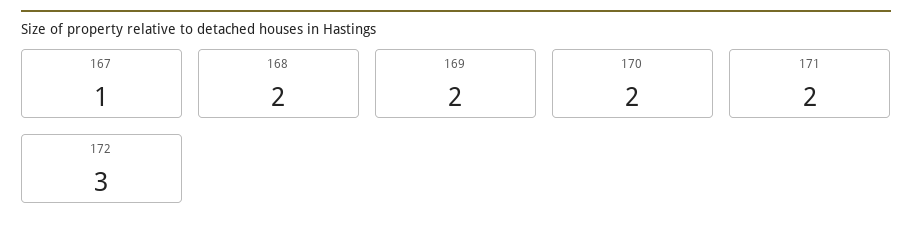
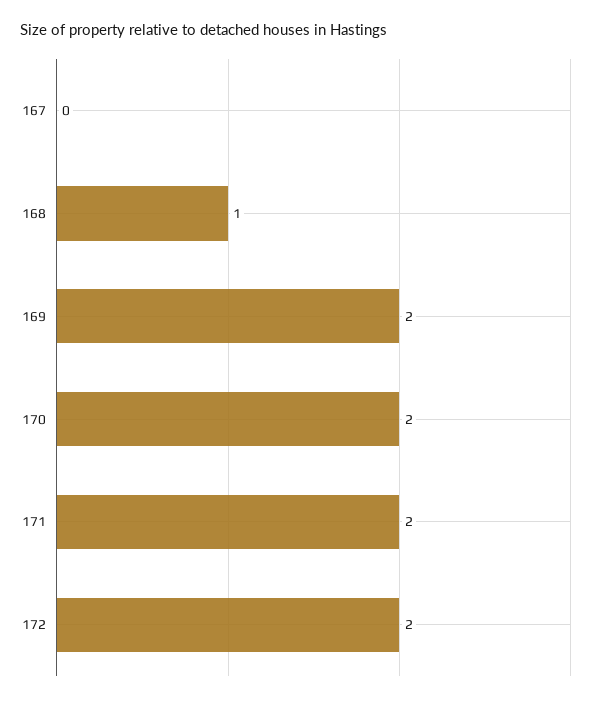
  {
-   "167": 1,
+   "167": 0,
-   "168": 2,
+   "168": 1,
    "169": 2,
    "170": 2,
    "171": 2,
-   "172": 3
+   "172": 2
  }

